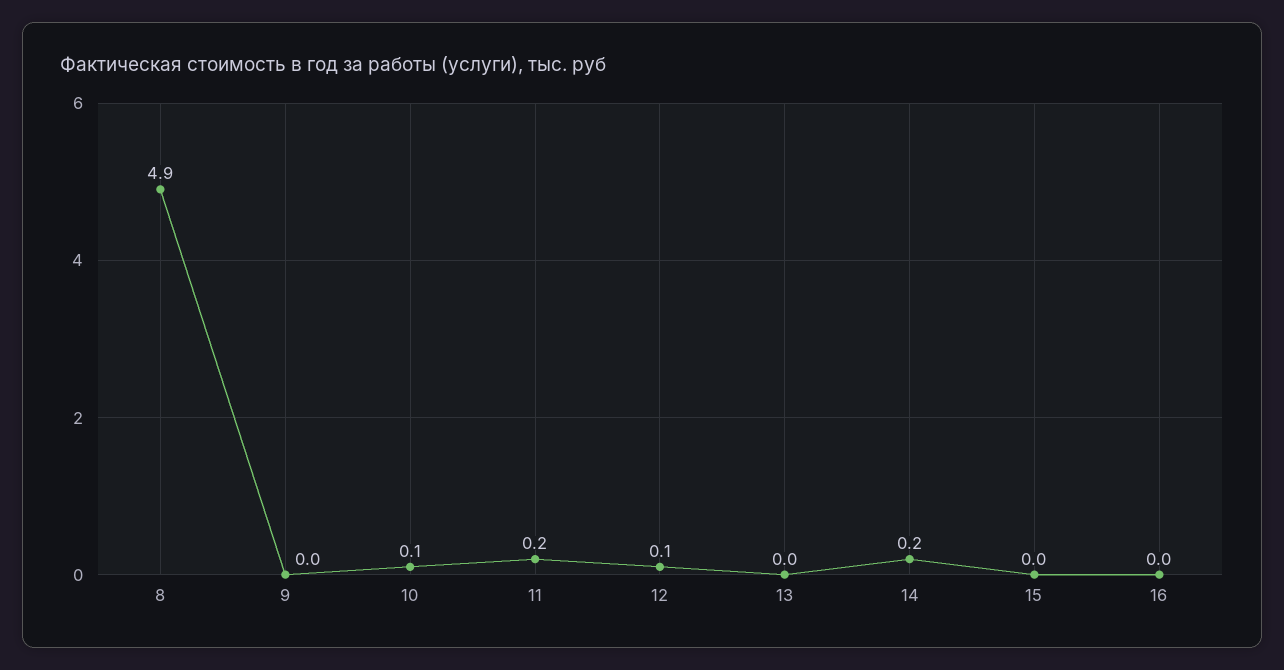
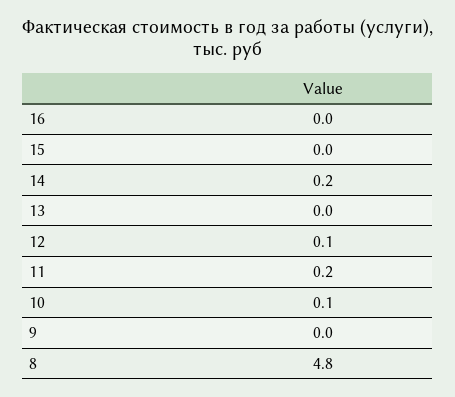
  {
-   "8": 4.9,
+   "8": 4.8,
    "9": 0,
    "10": 0.1,
    "11": 0.2,
    "12": 0.1,
    "13": 0,
    "14": 0.2,
    "15": 0,
    "16": 0
  }

